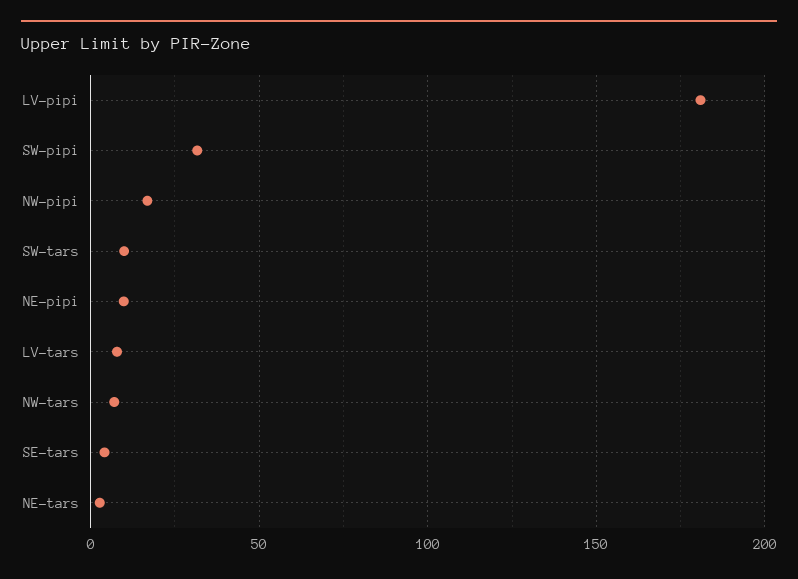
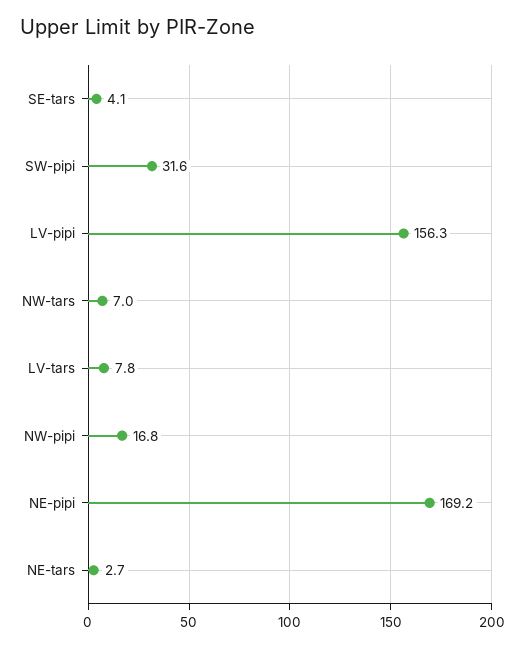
  {
-   "LV-pipi": 180,
+   "LV-pipi": 156.3,
    "SW-pipi": 31.6,
    "NW-pipi": 16.8,
-   "SW-tars": 10,
-   "NE-pipi": 10,
+   "NE-pipi": 169.2,
    "LV-tars": 7.8,
    "NW-tars": 7,
    "SE-tars": 4.1,
    "NE-tars": 2.7
  }

